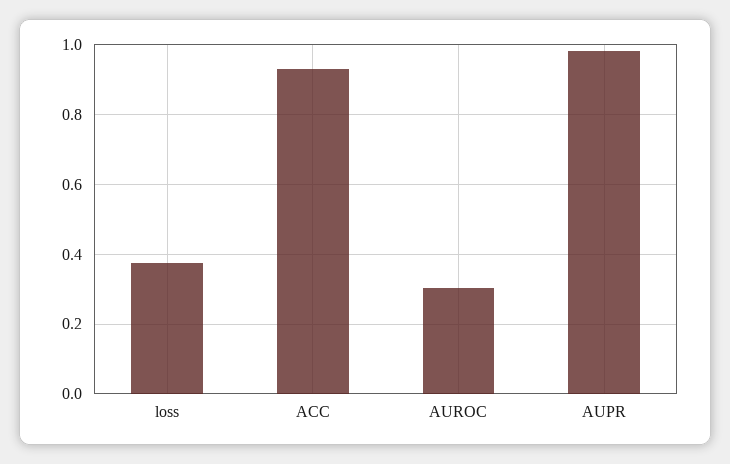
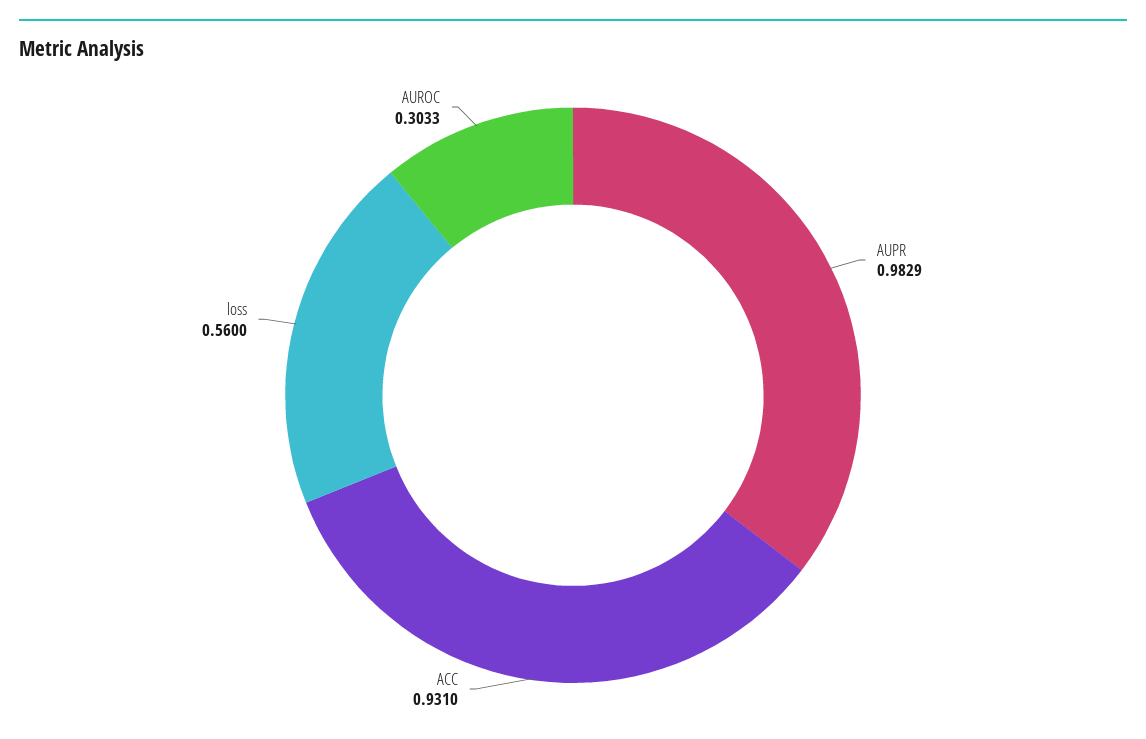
  {
-   "loss": 0.38,
+   "loss": 0.56,
    "ACC": 0.931,
    "AUROC": 0.3033,
    "AUPR": 0.9829
  }

